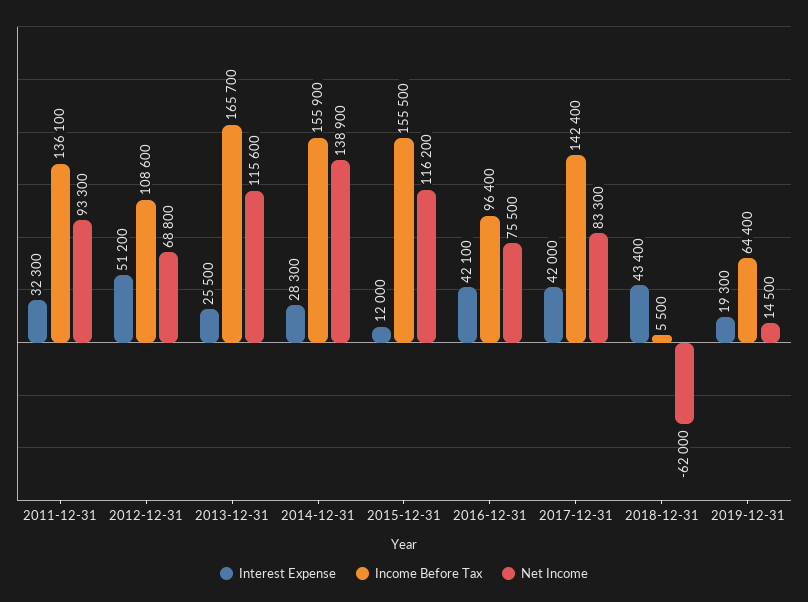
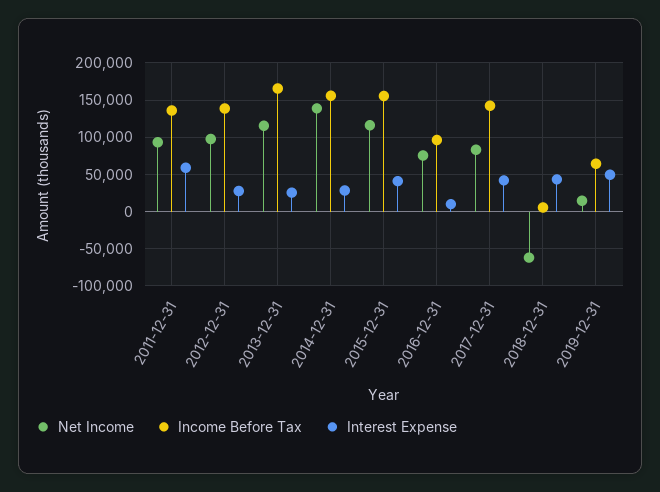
  {
    "Interest Expense": {
-     "2011-12-31": 32300,
+     "2011-12-31": 60000,
-     "2012-12-31": 51200,
+     "2012-12-31": 30000,
      "2013-12-31": 25500,
      "2014-12-31": 28300,
-     "2015-12-31": 12000,
+     "2015-12-31": 40000,
-     "2016-12-31": 42100,
+     "2016-12-31": 10000,
      "2017-12-31": 42000,
      "2018-12-31": 43400,
-     "2019-12-31": 19300
+     "2019-12-31": 50000
    },
    "Income Before Tax": {
      "2011-12-31": 136100,
-     "2012-12-31": 108600,
+     "2012-12-31": 140000,
      "2013-12-31": 165700,
      "2014-12-31": 155900,
      "2015-12-31": 155500,
      "2016-12-31": 96400,
      "2017-12-31": 142400,
      "2018-12-31": 5500,
      "2019-12-31": 64400
    },
    "Net Income": {
      "2011-12-31": 93300,
-     "2012-12-31": 68800,
+     "2012-12-31": 100000,
      "2013-12-31": 115600,
      "2014-12-31": 138900,
      "2015-12-31": 116200,
      "2016-12-31": 75500,
      "2017-12-31": 83300,
      "2018-12-31": -62000,
      "2019-12-31": 14500
    }
  }

